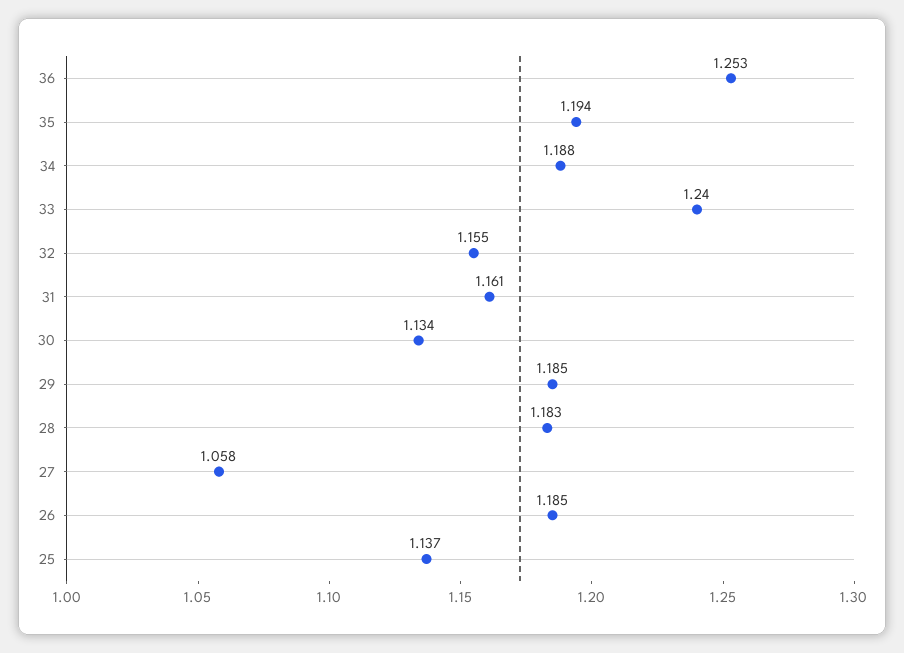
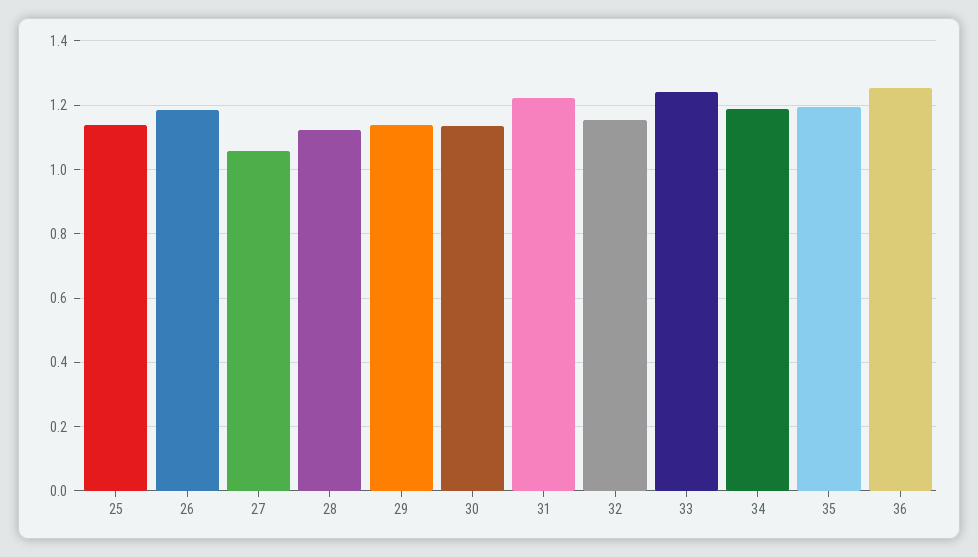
  {
    "36": 1.253,
    "35": 1.194,
    "34": 1.188,
    "33": 1.24,
    "32": 1.155,
-   "31": 1.161,
+   "31": 1.22,
    "30": 1.134,
-   "29": 1.185,
+   "29": 1.14,
-   "28": 1.183,
+   "28": 1.12,
    "27": 1.058,
    "26": 1.185,
    "25": 1.137
  }

